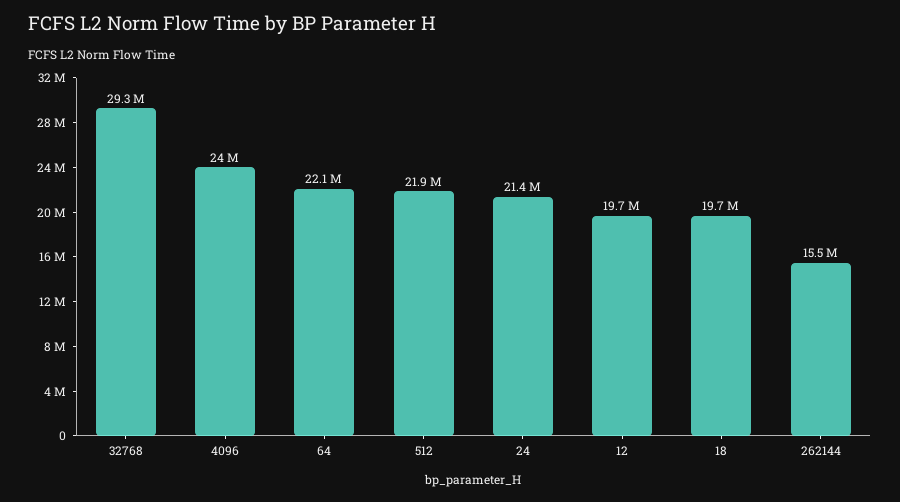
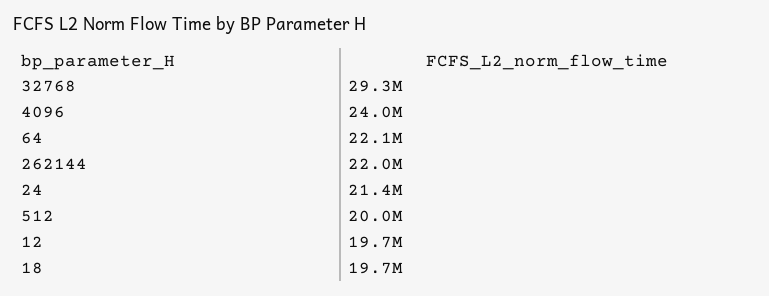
  {
    "32768": 29300000,
    "4096": 24000000,
    "64": 22100000,
-   "512": 21900000,
+   "512": 20000000,
    "24": 21400000,
    "12": 19700000,
    "18": 19700000,
-   "262144": 15500000
+   "262144": 22000000
  }

